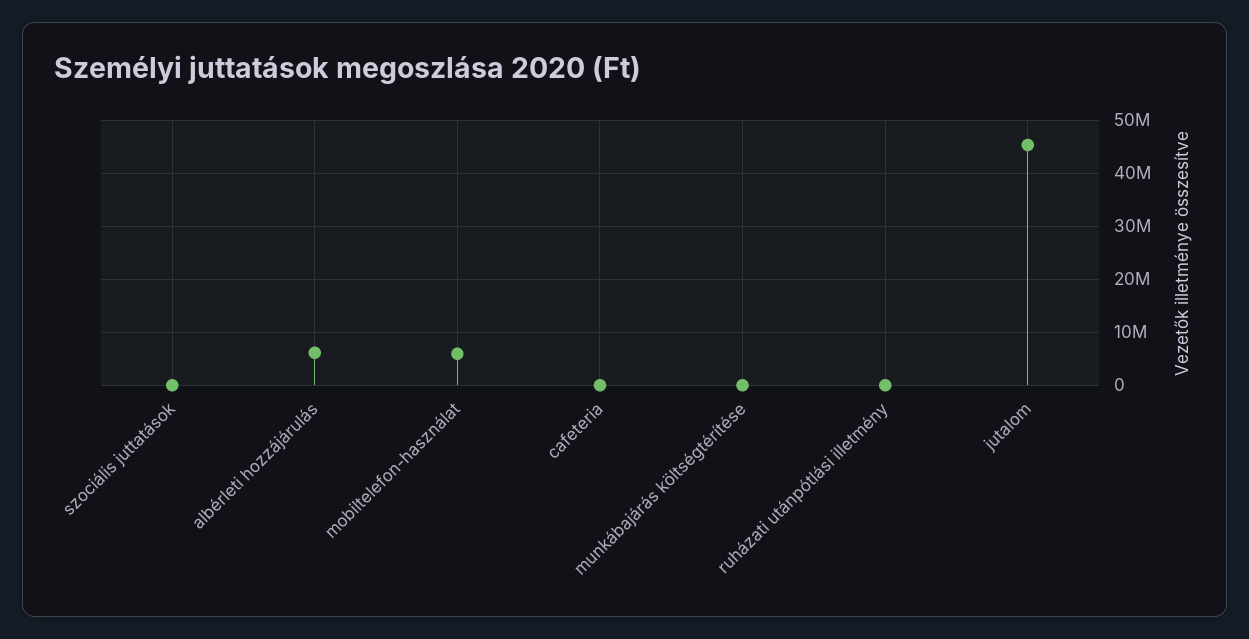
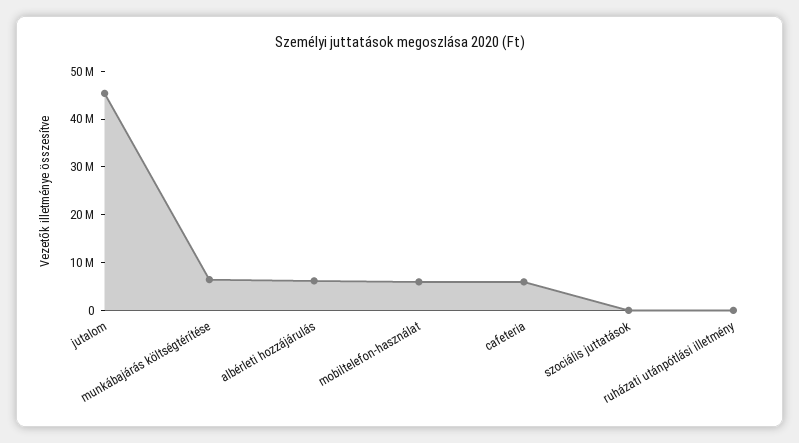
  {
    "szociális juttatások": 0,
    "albérleti hozzájárulás": 6000000,
    "mobiltelefon-használat": 6000000,
-   "cafeteria": 0,
+   "cafeteria": 6000000,
-   "munkábajárás költségtérítése": 0,
+   "munkábajárás költségtérítése": 6000000,
    "ruházati utánpótlási illetmény": 0,
    "jutalom": 46000000
  }

